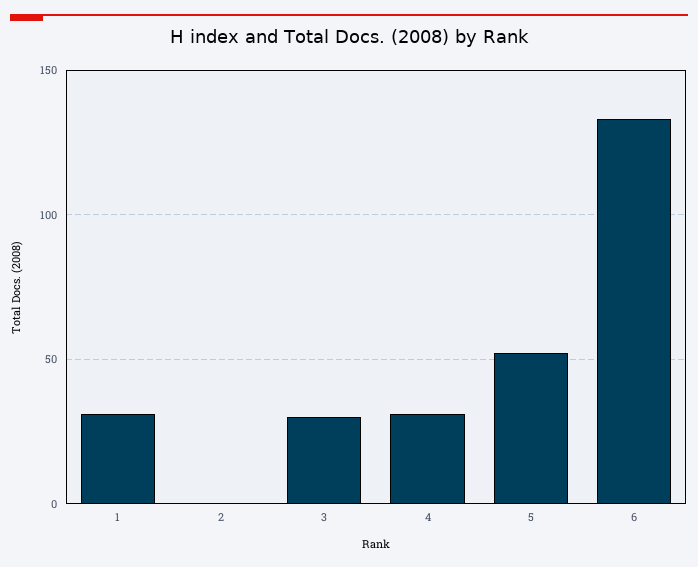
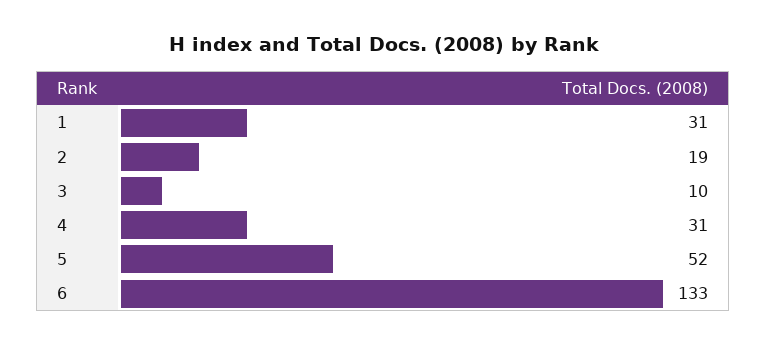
  {
    "1": 31,
-   "2": 0,
+   "2": 19,
-   "3": 30,
+   "3": 10,
    "4": 31,
    "5": 52,
    "6": 133
  }

